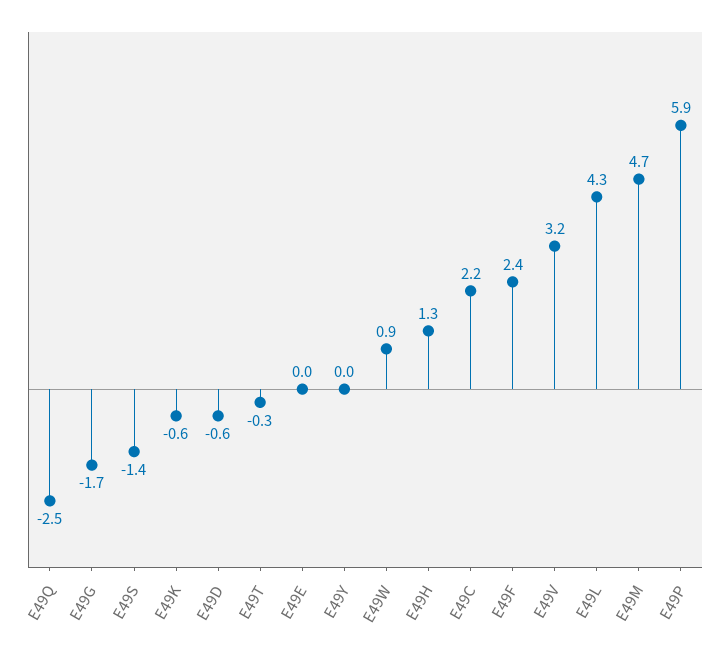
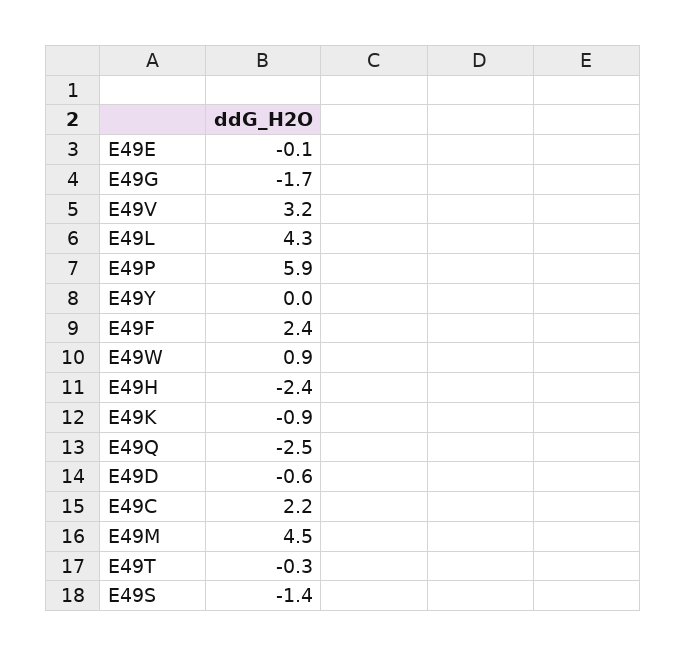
  {
    "E49Q": -2.5,
    "E49G": -1.7,
    "E49S": -1.4,
-   "E49K": -0.6,
+   "E49K": -0.9,
    "E49D": -0.6,
    "E49T": -0.3,
-   "E49E": 0,
+   "E49E": -0.1,
    "E49Y": 0,
    "E49W": 0.9,
-   "E49H": 1.3,
+   "E49H": -2.4,
    "E49C": 2.2,
    "E49F": 2.4,
    "E49V": 3.2,
    "E49L": 4.3,
-   "E49M": 4.7,
+   "E49M": 4.5,
    "E49P": 5.9
  }

